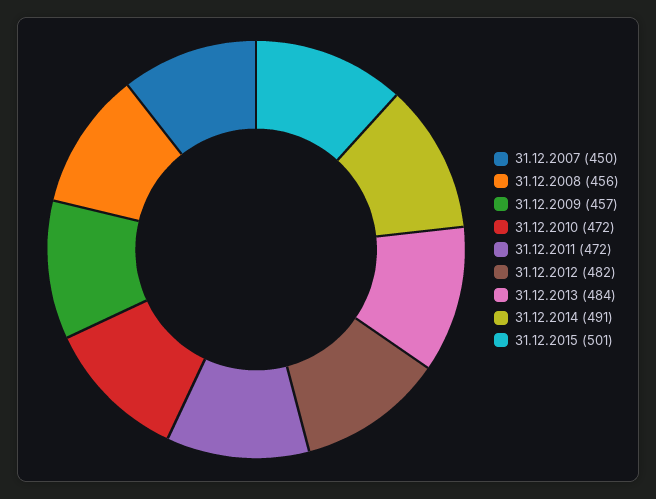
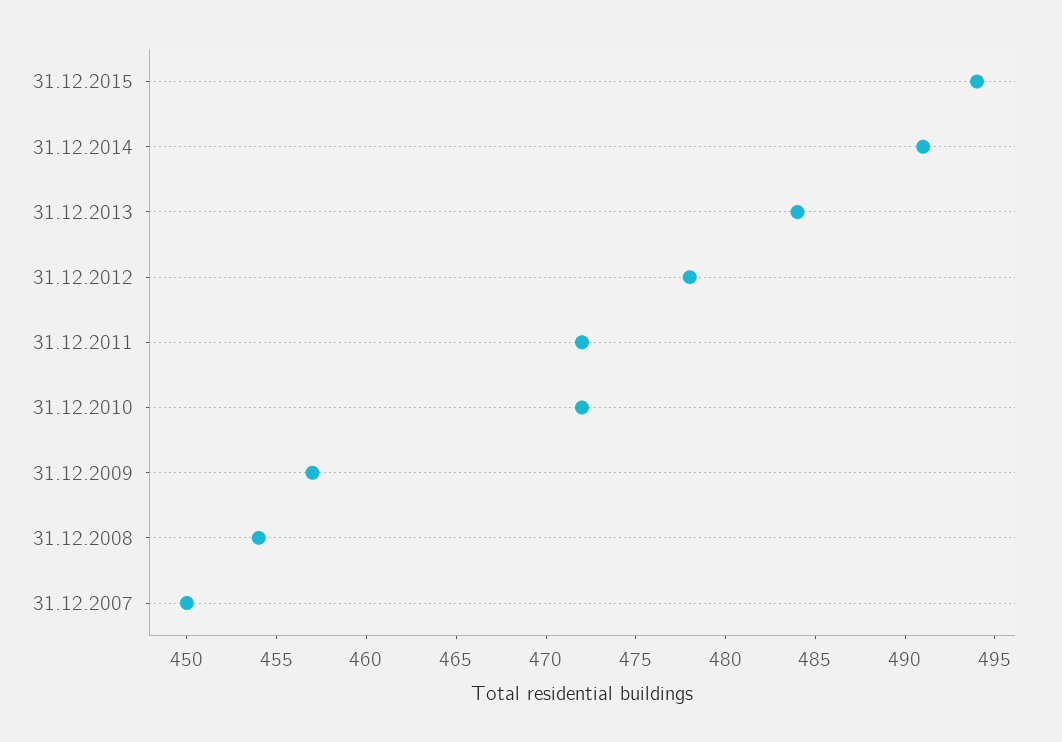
  {
    "31.12.2007": 450,
-   "31.12.2008": 456,
+   "31.12.2008": 454,
    "31.12.2009": 457,
    "31.12.2010": 472,
    "31.12.2011": 472,
-   "31.12.2012": 482,
+   "31.12.2012": 478,
    "31.12.2013": 484,
    "31.12.2014": 491,
-   "31.12.2015": 501
+   "31.12.2015": 494
  }

